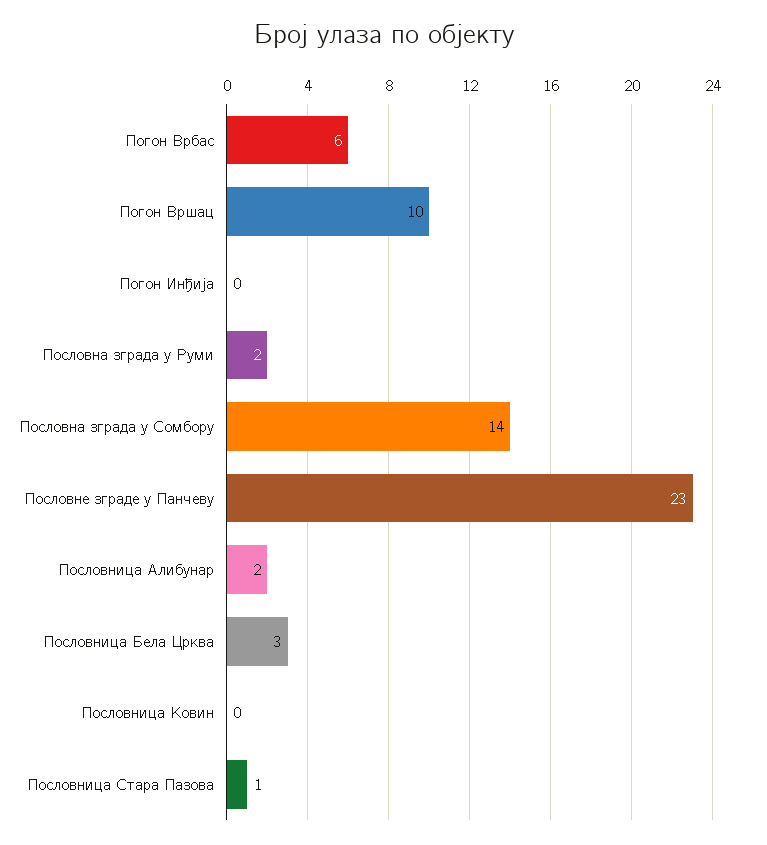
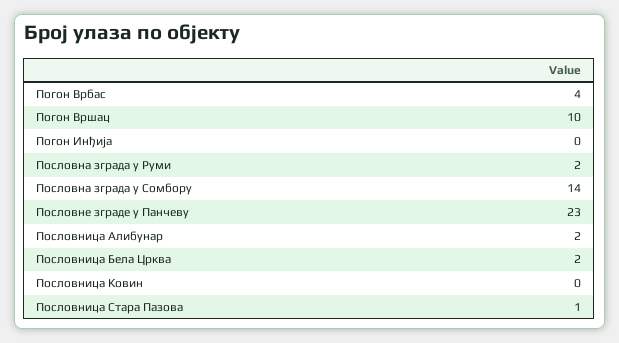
  {
-   "Погон Врбас": 6,
+   "Погон Врбас": 4,
    "Погон Вршац": 10,
    "Погон Инђија": 0,
    "Пословна зграда у Руми": 2,
    "Пословна зграда у Сомбору": 14,
    "Пословне зграде у Панчеву": 23,
    "Пословница Алибунар": 2,
-   "Пословница Бела Црква": 3,
+   "Пословница Бела Црква": 2,
    "Пословница Ковин": 0,
    "Пословница Стара Пазова": 1
  }

